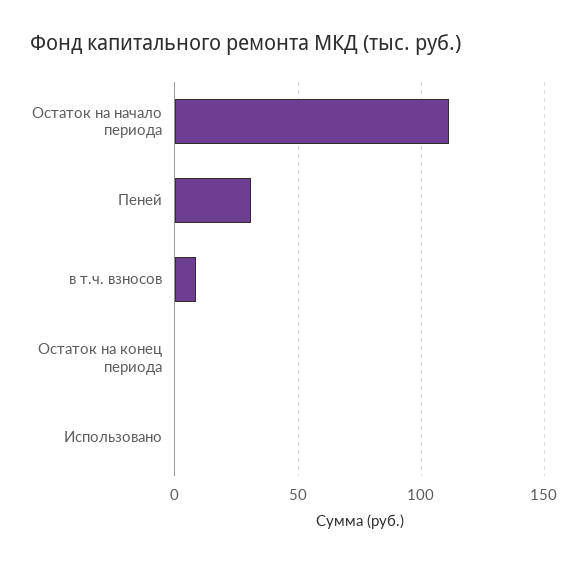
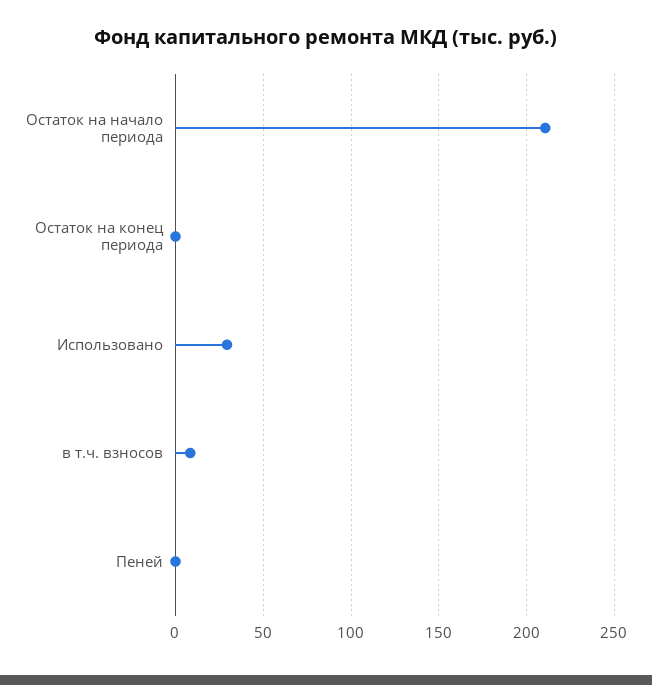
  {
-   "Остаток на начало периода": 110,
+   "Остаток на начало периода": 210,
-   "Пеней": 30,
+   "Пеней": 0,
    "в т.ч. взносов": 10,
    "Остаток на конец периода": 0,
-   "Использовано": 0
+   "Использовано": 30
  }

